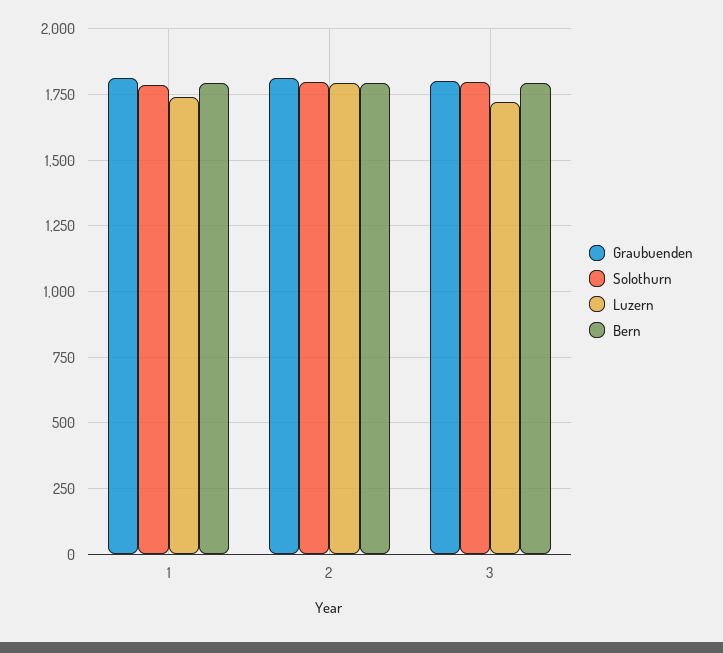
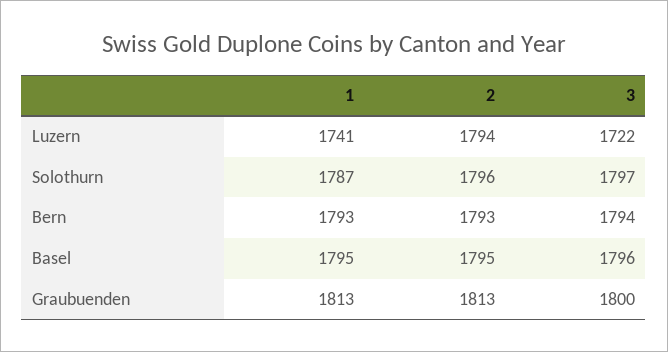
  {
    "Graubuenden": {
      "1": 1813,
      "2": 1813,
      "3": 1800
    },
    "Solothurn": {
      "1": 1787,
      "2": 1796,
      "3": 1797
    },
    "Luzern": {
      "1": 1741,
      "2": 1794,
      "3": 1722
    },
    "Bern": {
      "1": 1793,
      "2": 1793,
      "3": 1794
-   }
+   },
+   "Basel": {
+     "1": 1795,
+     "2": 1795,
+     "3": 1796
+   }
  }

